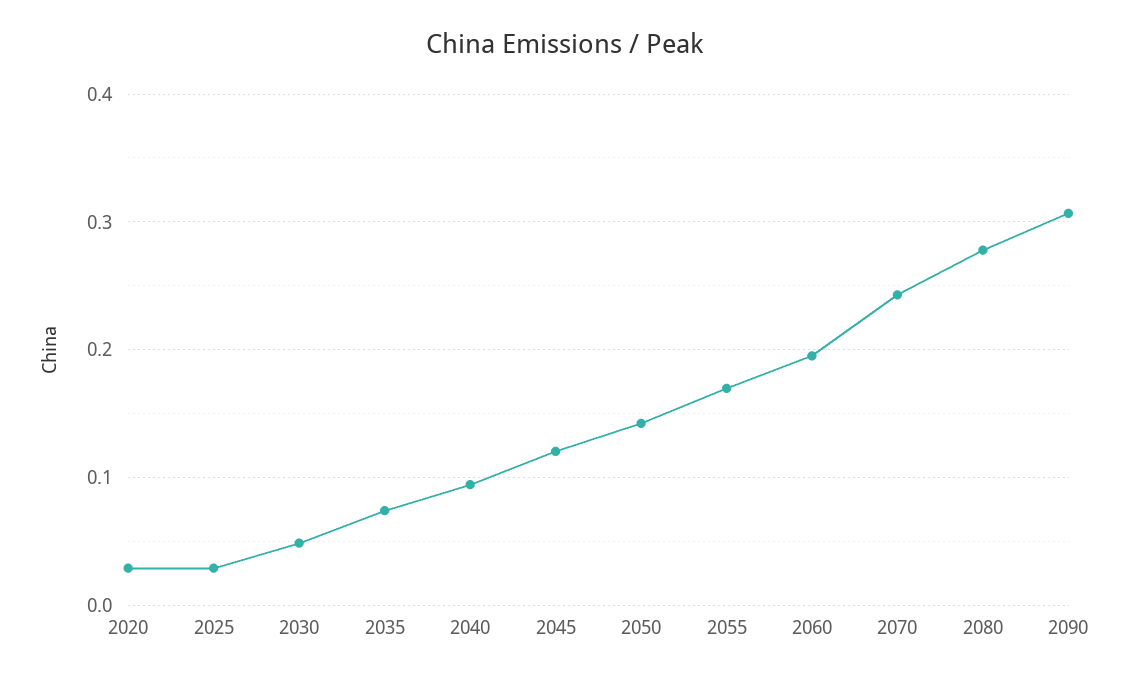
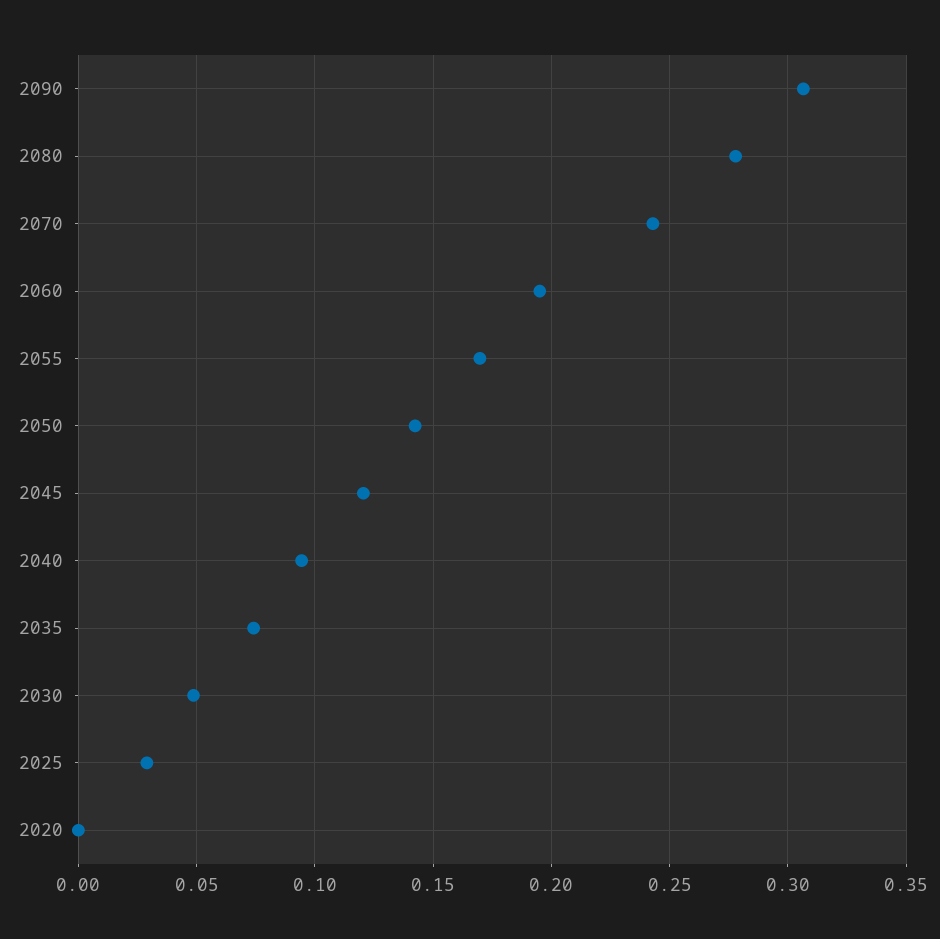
  {
-   "2020": 0.03,
+   "2020": 0,
    "2025": 0.03,
    "2030": 0.05,
    "2035": 0.075,
    "2040": 0.095,
    "2045": 0.12,
    "2050": 0.14,
    "2055": 0.17,
    "2060": 0.195,
    "2070": 0.245,
    "2080": 0.28,
    "2090": 0.305
  }

